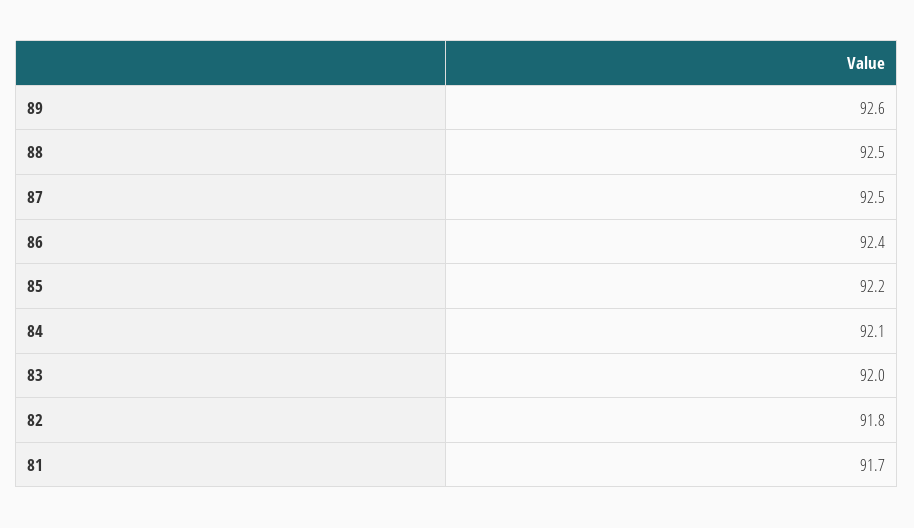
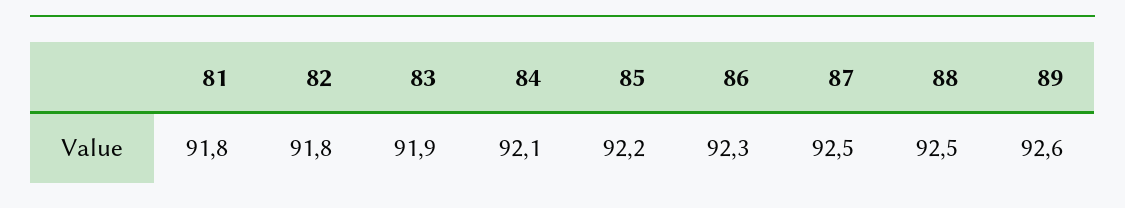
  {
    "89": 92.6,
    "88": 92.5,
    "87": 92.5,
-   "86": 92.4,
+   "86": 92.3,
    "85": 92.2,
    "84": 92.1,
-   "83": 92,
+   "83": 91.9,
    "82": 91.8,
-   "81": 91.7
+   "81": 91.8
  }

